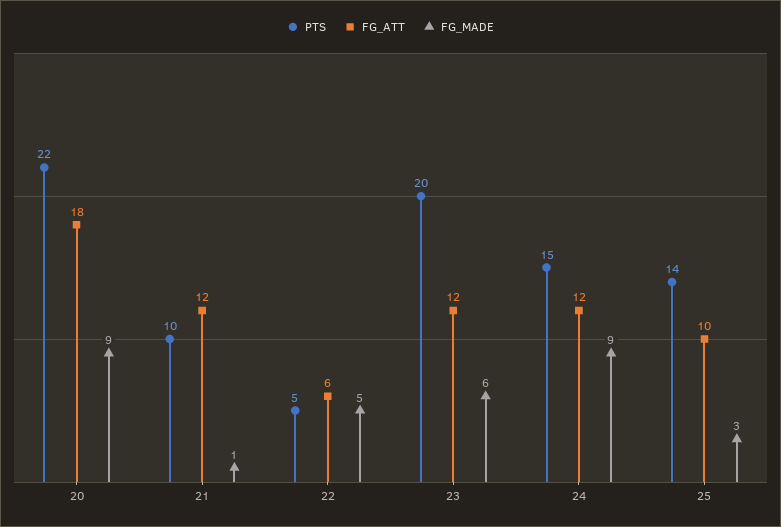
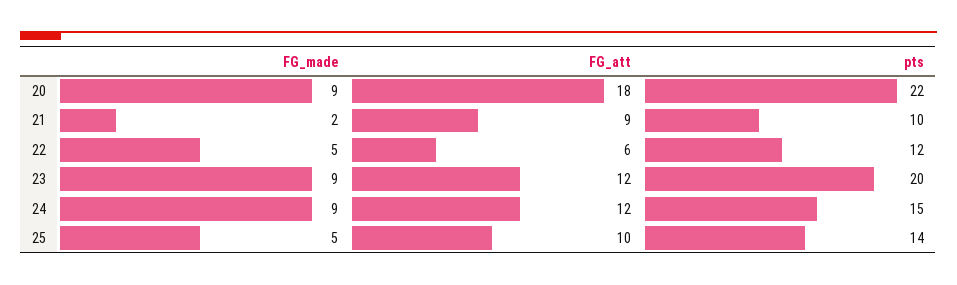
  {
    "PTS": {
      "20": 22,
      "21": 10,
-     "22": 5,
+     "22": 12,
      "23": 20,
      "24": 15,
      "25": 14
    },
    "FG_ATT": {
      "20": 18,
-     "21": 12,
+     "21": 9,
      "22": 6,
      "23": 12,
      "24": 12,
      "25": 10
    },
    "FG_MADE": {
      "20": 9,
-     "21": 1,
+     "21": 2,
      "22": 5,
-     "23": 6,
+     "23": 9,
      "24": 9,
-     "25": 3
+     "25": 5
    }
  }

